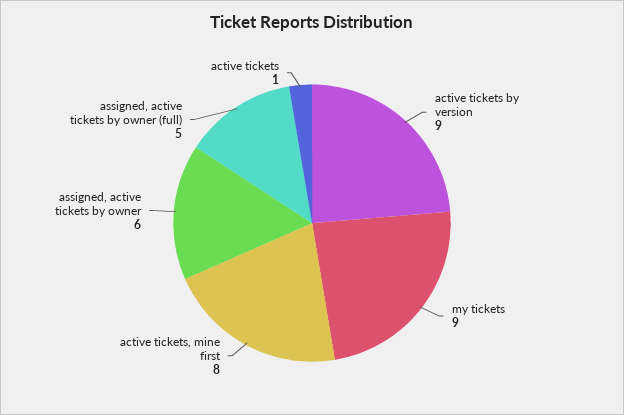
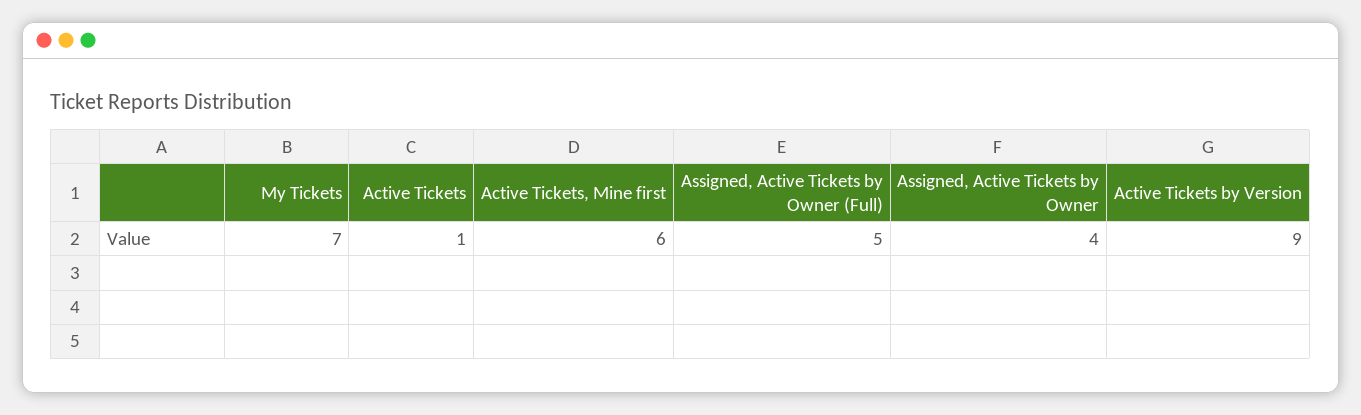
  {
    "active tickets by version": 9,
-   "my tickets": 9,
+   "my tickets": 7,
-   "active tickets, mine first": 8,
+   "active tickets, mine first": 6,
-   "assigned, active tickets by owner": 6,
+   "assigned, active tickets by owner": 4,
    "assigned, active tickets by owner (full)": 5,
    "active tickets": 1
  }

